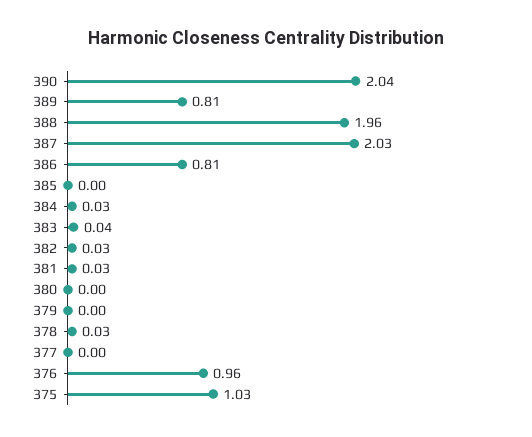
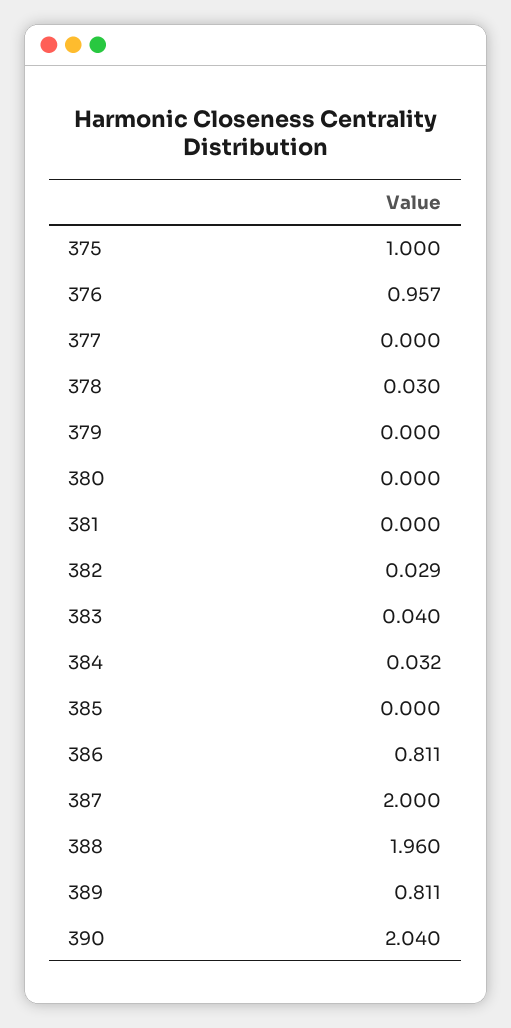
  {
    "390": 2.04,
    "389": 0.811,
    "388": 1.96,
-   "387": 2.03,
+   "387": 2,
    "386": 0.811,
    "385": 0,
    "384": 0.032,
    "383": 0.04,
    "382": 0.029,
-   "381": 0.03,
+   "381": 0,
    "380": 0,
    "379": 0,
    "378": 0.03,
    "377": 0,
    "376": 0.957,
-   "375": 1.03
+   "375": 1
  }

